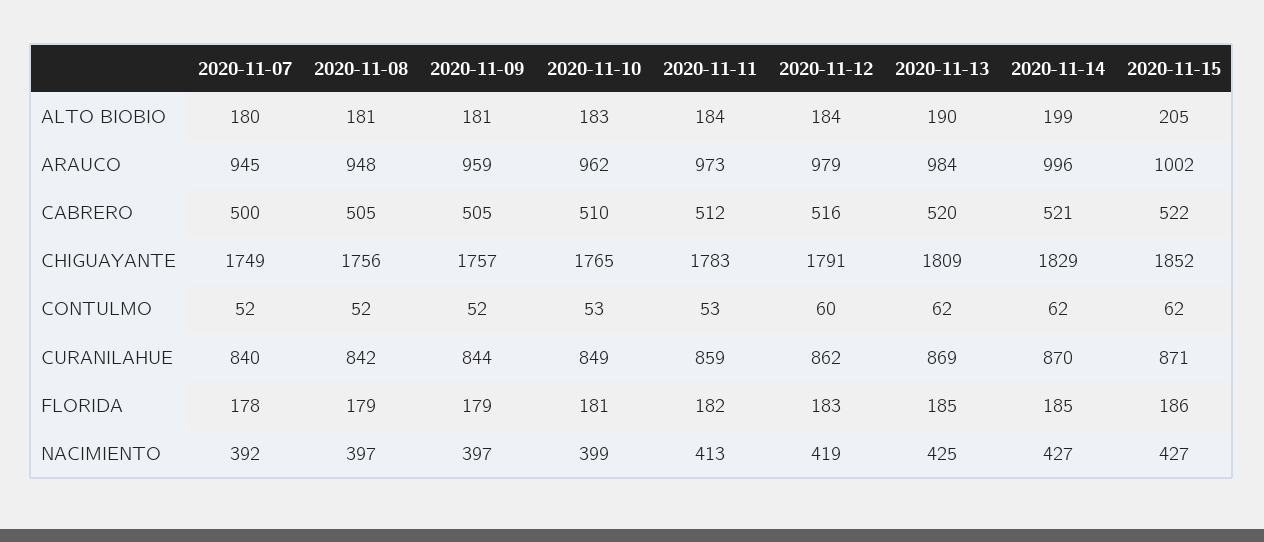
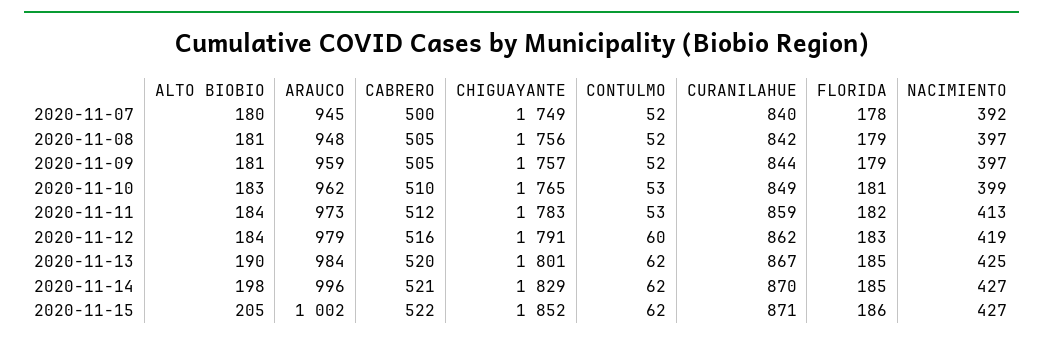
  {
    "2020-11-07": {
      "ALTO BIOBIO": 180,
      "ARAUCO": 945,
      "CABRERO": 500,
      "CHIGUAYANTE": 1749,
      "CONTULMO": 52,
      "CURANILAHUE": 840,
      "FLORIDA": 178,
      "NACIMIENTO": 392
    },
    "2020-11-08": {
      "ALTO BIOBIO": 181,
      "ARAUCO": 948,
      "CABRERO": 505,
      "CHIGUAYANTE": 1756,
      "CONTULMO": 52,
      "CURANILAHUE": 842,
      "FLORIDA": 179,
      "NACIMIENTO": 397
    },
    "2020-11-09": {
      "ALTO BIOBIO": 181,
      "ARAUCO": 959,
      "CABRERO": 505,
      "CHIGUAYANTE": 1757,
      "CONTULMO": 52,
      "CURANILAHUE": 844,
      "FLORIDA": 179,
      "NACIMIENTO": 397
    },
    "2020-11-10": {
      "ALTO BIOBIO": 183,
      "ARAUCO": 962,
      "CABRERO": 510,
      "CHIGUAYANTE": 1765,
      "CONTULMO": 53,
      "CURANILAHUE": 849,
      "FLORIDA": 181,
      "NACIMIENTO": 399
    },
    "2020-11-11": {
      "ALTO BIOBIO": 184,
      "ARAUCO": 973,
      "CABRERO": 512,
      "CHIGUAYANTE": 1783,
      "CONTULMO": 53,
      "CURANILAHUE": 859,
      "FLORIDA": 182,
      "NACIMIENTO": 413
    },
    "2020-11-12": {
      "ALTO BIOBIO": 184,
      "ARAUCO": 979,
      "CABRERO": 516,
      "CHIGUAYANTE": 1791,
      "CONTULMO": 60,
      "CURANILAHUE": 862,
      "FLORIDA": 183,
      "NACIMIENTO": 419
    },
    "2020-11-13": {
      "ALTO BIOBIO": 190,
      "ARAUCO": 984,
      "CABRERO": 520,
-     "CHIGUAYANTE": 1809,
+     "CHIGUAYANTE": 1801,
      "CONTULMO": 62,
-     "CURANILAHUE": 869,
+     "CURANILAHUE": 867,
      "FLORIDA": 185,
      "NACIMIENTO": 425
    },
    "2020-11-14": {
-     "ALTO BIOBIO": 199,
+     "ALTO BIOBIO": 198,
      "ARAUCO": 996,
      "CABRERO": 521,
      "CHIGUAYANTE": 1829,
      "CONTULMO": 62,
      "CURANILAHUE": 870,
      "FLORIDA": 185,
      "NACIMIENTO": 427
    },
    "2020-11-15": {
      "ALTO BIOBIO": 205,
      "ARAUCO": 1002,
      "CABRERO": 522,
      "CHIGUAYANTE": 1852,
      "CONTULMO": 62,
      "CURANILAHUE": 871,
      "FLORIDA": 186,
      "NACIMIENTO": 427
    }
  }

